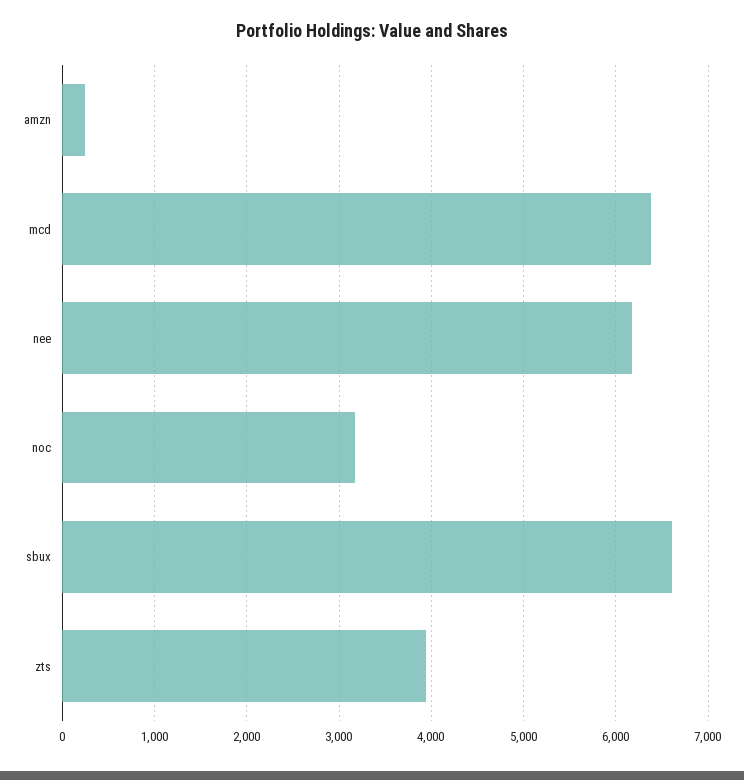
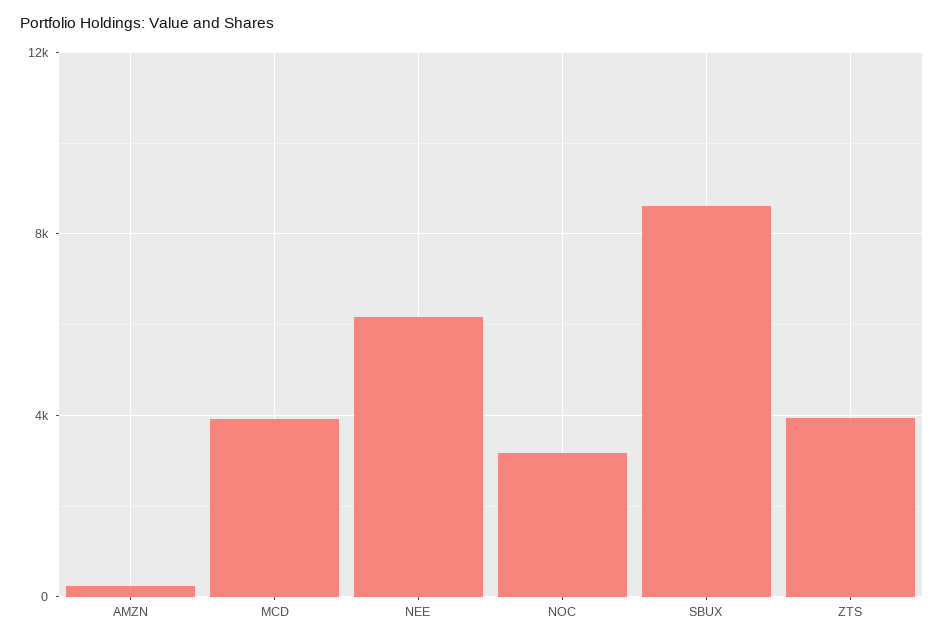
  {
    "amzn": 200,
-   "mcd": 6400,
+   "mcd": 4000,
    "nee": 6200,
    "noc": 3200,
-   "sbux": 6600,
+   "sbux": 8500,
    "zts": 3900
  }

